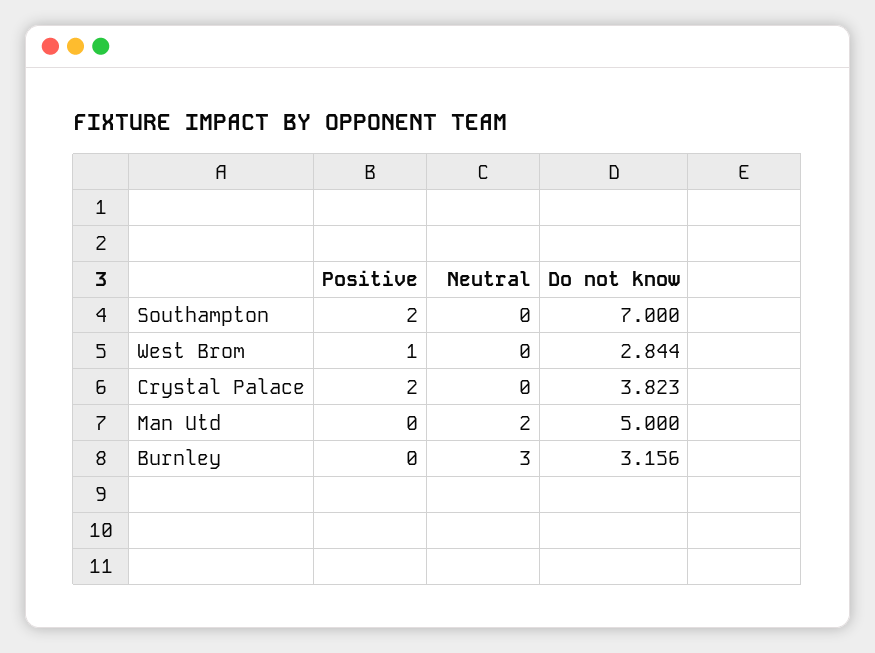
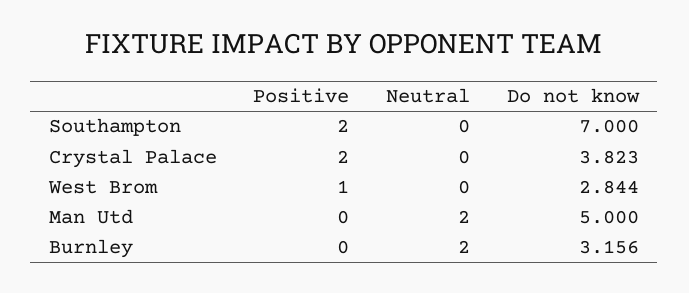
  {
    "Positive": {
      "Southampton": 2,
      "West Brom": 1,
      "Crystal Palace": 2,
      "Man Utd": 0,
      "Burnley": 0
    },
    "Neutral": {
      "Southampton": 0,
      "West Brom": 0,
      "Crystal Palace": 0,
      "Man Utd": 2,
-     "Burnley": 3
+     "Burnley": 2
    },
    "Do not know": {
      "Southampton": 7,
      "West Brom": 2.844,
      "Crystal Palace": 3.823,
      "Man Utd": 5,
      "Burnley": 3.156
    }
  }

